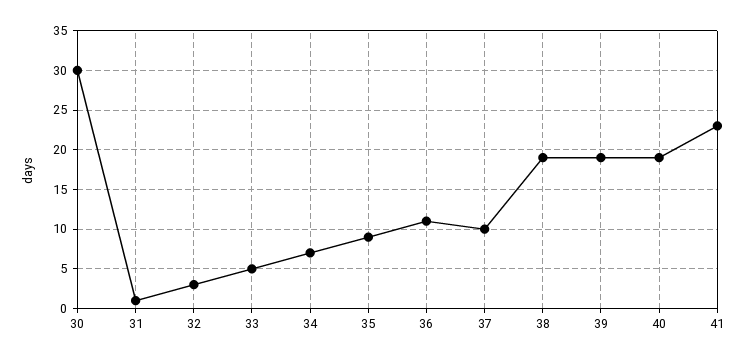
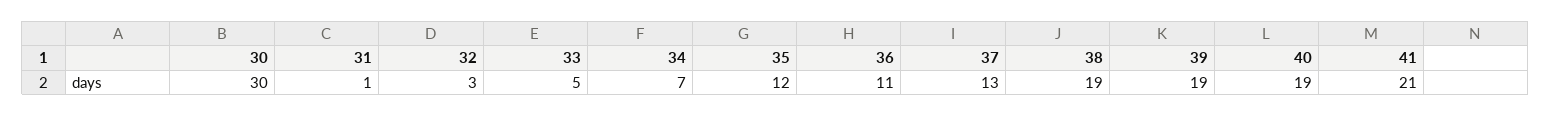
  {
    "30": 30,
    "31": 1,
    "32": 3,
    "33": 5,
    "34": 7,
-   "35": 9,
+   "35": 12,
    "36": 11,
-   "37": 10,
+   "37": 13,
    "38": 19,
    "39": 19,
    "40": 19,
-   "41": 23
+   "41": 21
  }

